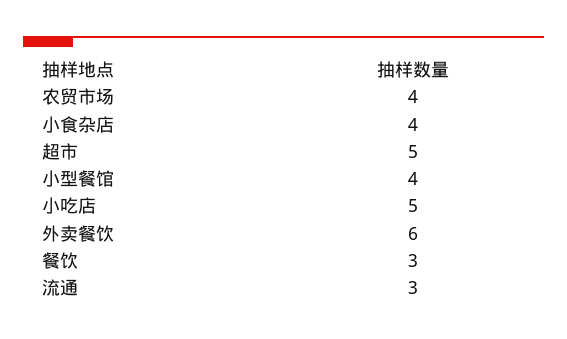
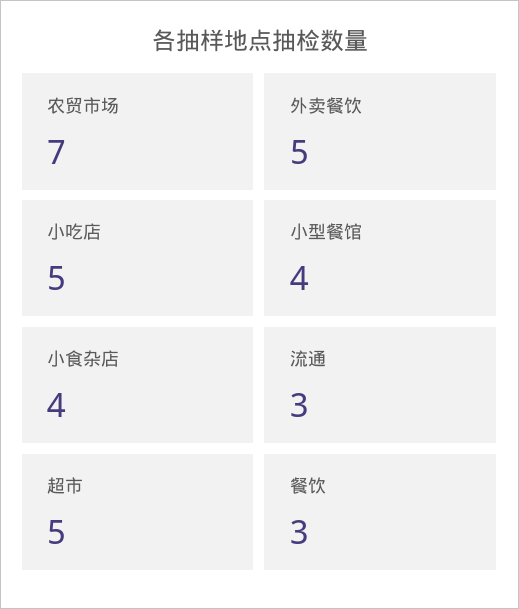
  {
-   "农贸市场": 4,
+   "农贸市场": 7,
    "小食杂店": 4,
    "超市": 5,
    "小型餐馆": 4,
    "小吃店": 5,
-   "外卖餐饮": 6,
+   "外卖餐饮": 5,
    "餐饮": 3,
    "流通": 3
  }

